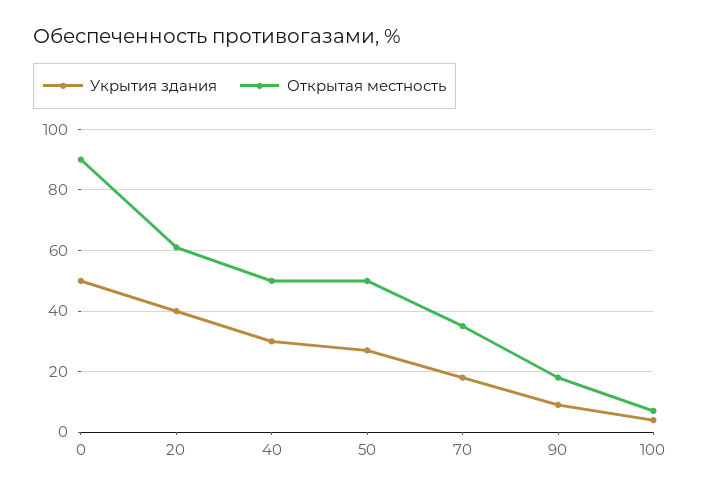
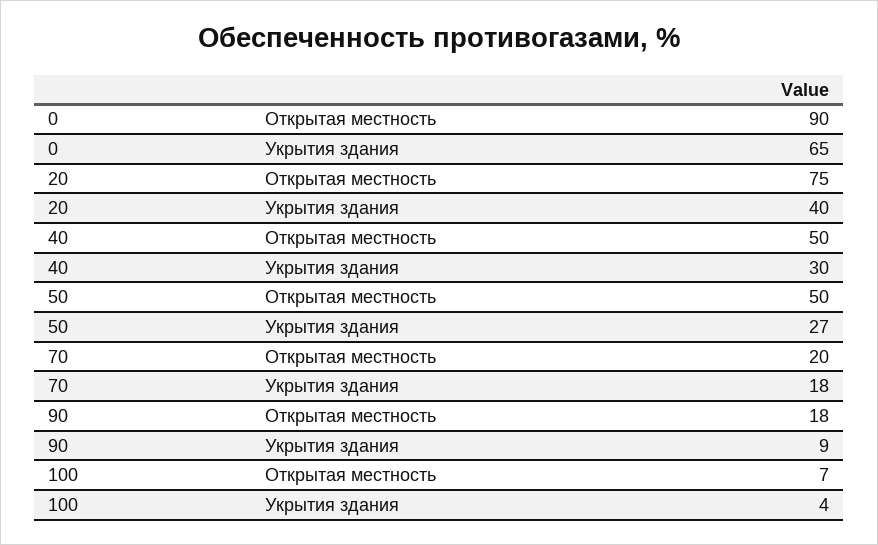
  {
    "Укрытия здания": {
-     "0": 50,
+     "0": 65,
      "20": 40,
      "40": 30,
      "50": 27,
      "70": 18,
      "90": 9,
      "100": 4
    },
    "Открытая местность": {
      "0": 90,
-     "20": 60,
+     "20": 75,
      "40": 50,
      "50": 50,
-     "70": 35,
+     "70": 20,
      "90": 18,
      "100": 7
    }
  }

